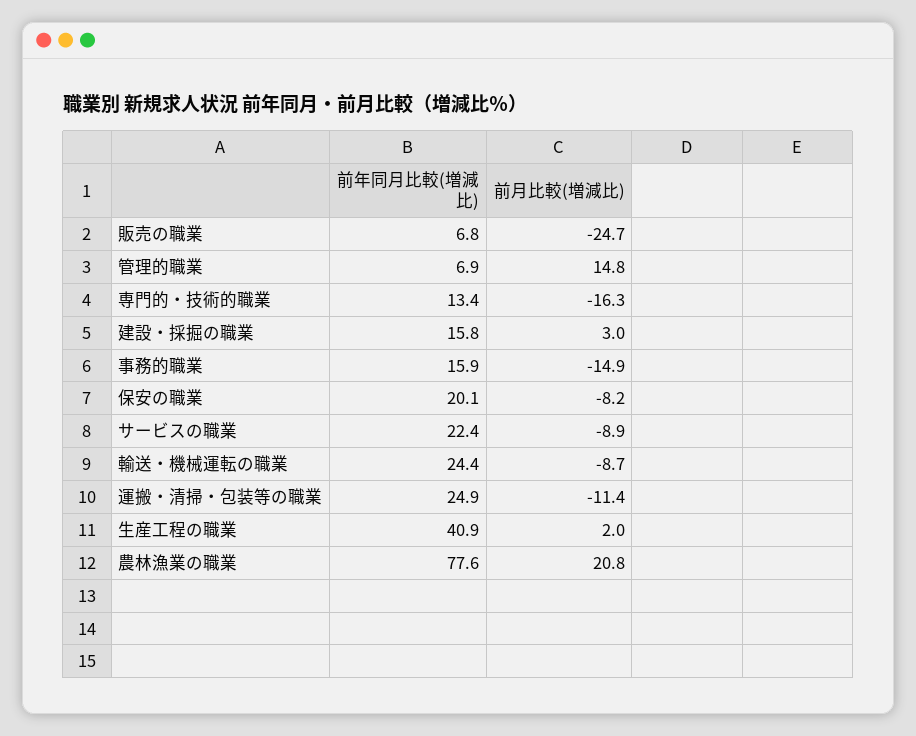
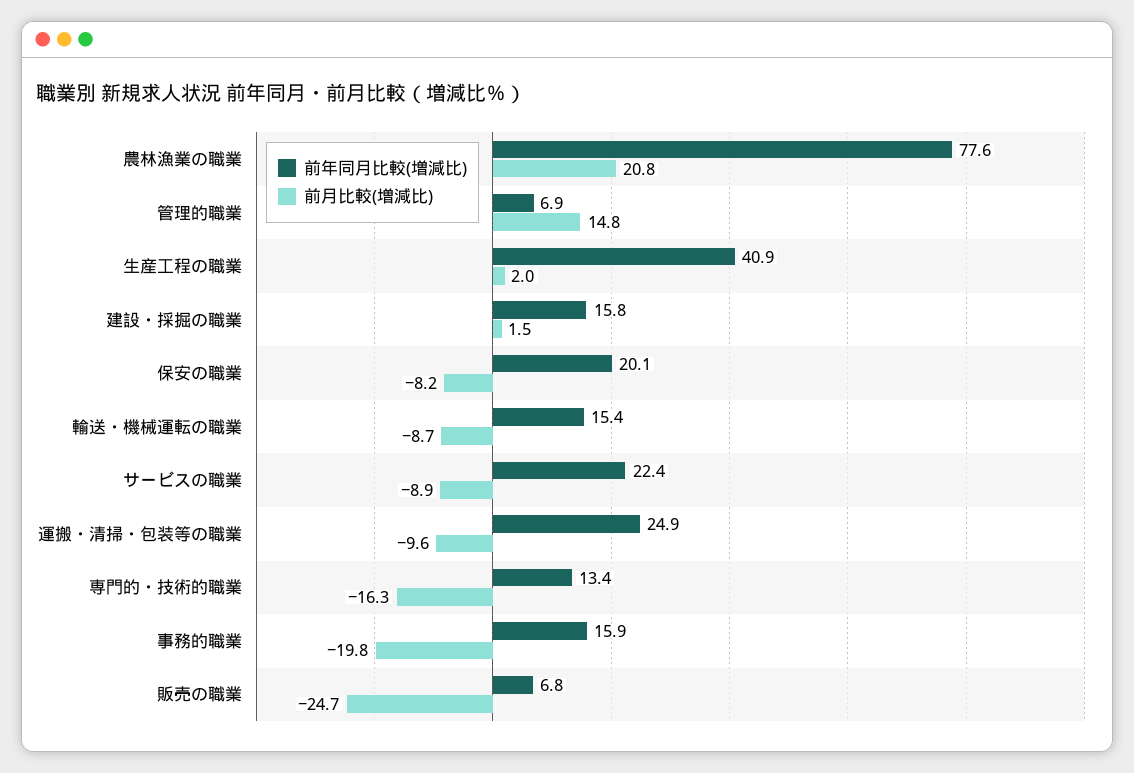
  {
    "前年同月比較(増減比)": {
      "販売の職業": 6.8,
      "管理的職業": 6.9,
      "専門的・技術的職業": 13.4,
      "建設・採掘の職業": 15.8,
      "事務的職業": 15.9,
      "保安の職業": 20.1,
      "サービスの職業": 22.4,
-     "輸送・機械運転の職業": 24.4,
+     "輸送・機械運転の職業": 15.4,
      "運搬・清掃・包装等の職業": 24.9,
      "生産工程の職業": 40.9,
      "農林漁業の職業": 77.6
    },
    "前月比較(増減比)": {
      "販売の職業": -24.7,
      "管理的職業": 14.8,
      "専門的・技術的職業": -16.3,
-     "建設・採掘の職業": 3,
+     "建設・採掘の職業": 1.5,
-     "事務的職業": -14.9,
+     "事務的職業": -19.8,
      "保安の職業": -8.2,
      "サービスの職業": -8.9,
      "輸送・機械運転の職業": -8.7,
-     "運搬・清掃・包装等の職業": -11.4,
+     "運搬・清掃・包装等の職業": -9.6,
      "生産工程の職業": 2,
      "農林漁業の職業": 20.8
    }
  }

